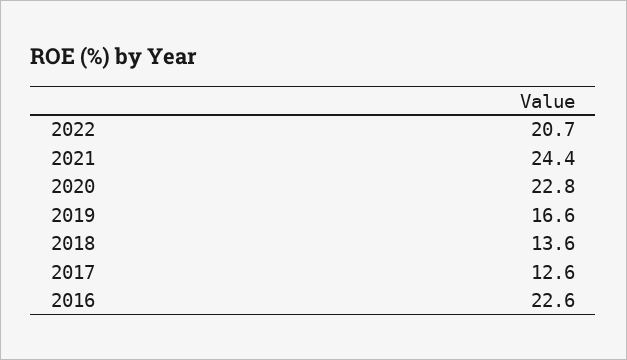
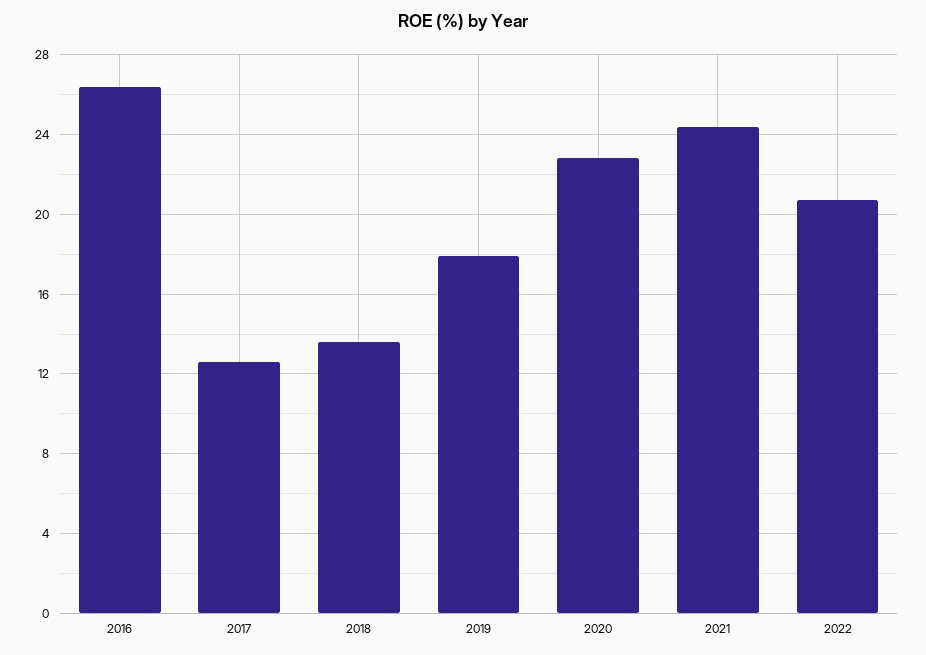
  {
    "2022": 20.7,
    "2021": 24.4,
    "2020": 22.8,
-   "2019": 16.6,
+   "2019": 18,
    "2018": 13.6,
    "2017": 12.6,
-   "2016": 22.6
+   "2016": 26.5
  }

